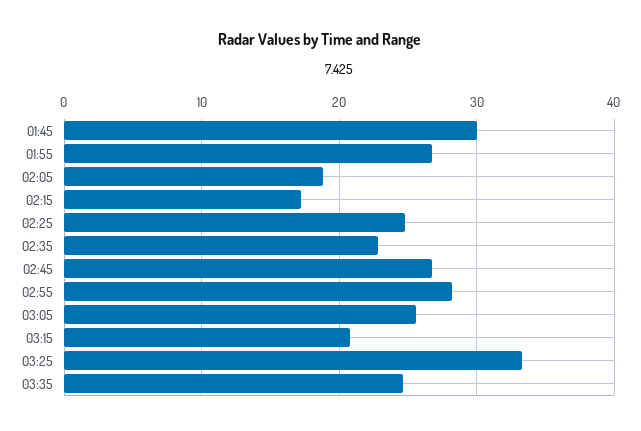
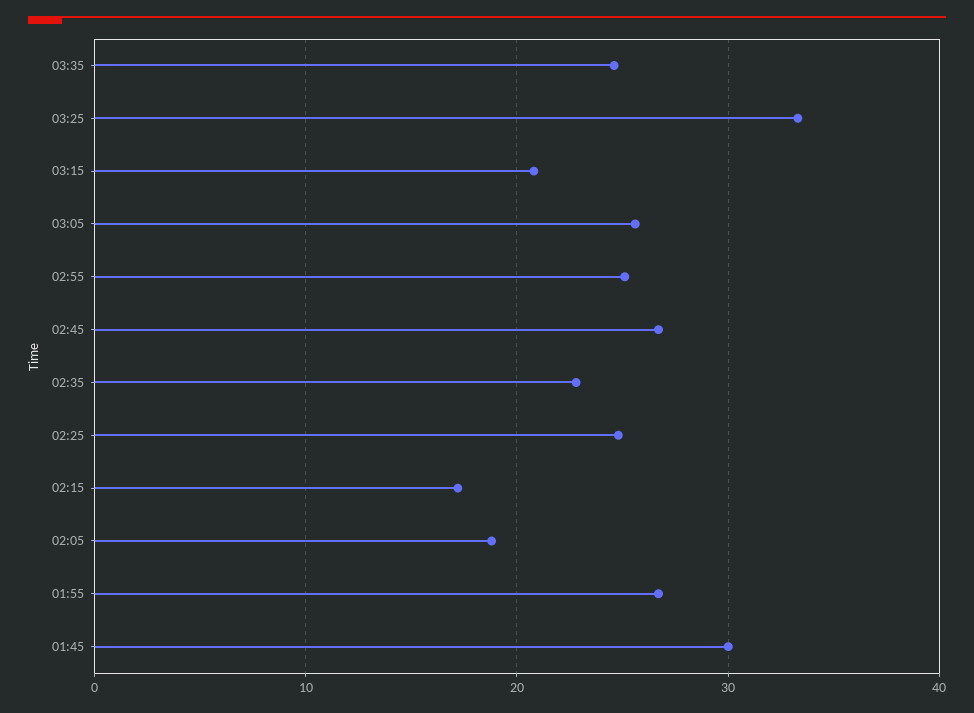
  {
    "01:45": 30,
    "01:55": 27,
    "02:05": 19,
    "02:15": 17,
    "02:25": 25,
    "02:35": 23,
    "02:45": 27,
-   "02:55": 28,
+   "02:55": 25,
    "03:05": 26,
    "03:15": 21,
    "03:25": 33,
    "03:35": 25
  }

